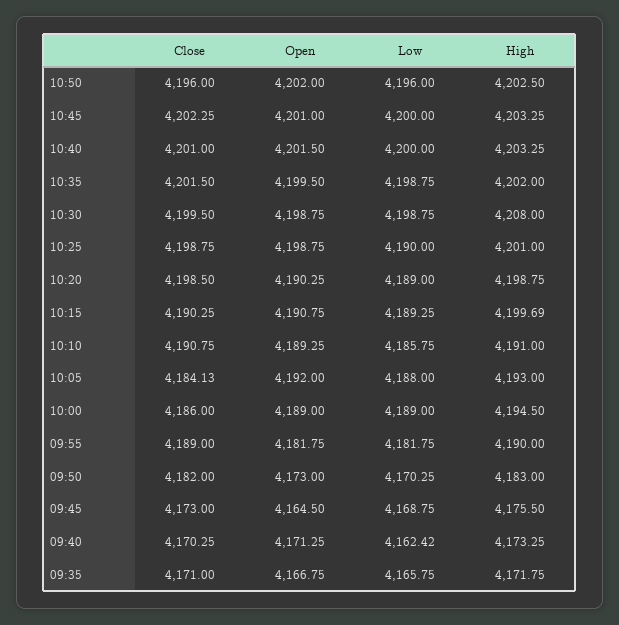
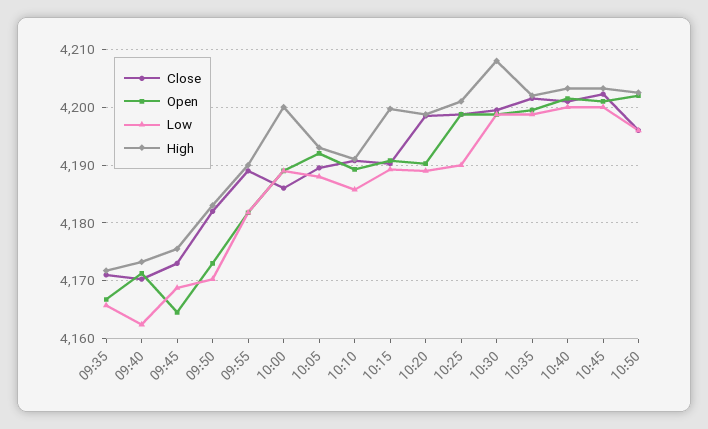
  {
    "Close": {
      "10:50": 4196,
      "10:45": 4202.25,
      "10:40": 4201,
      "10:35": 4201.5,
      "10:30": 4199.5,
      "10:25": 4198.75,
      "10:20": 4198.5,
      "10:15": 4190.25,
      "10:10": 4190.75,
-     "10:05": 4184.13,
+     "10:05": 4190,
      "10:00": 4186,
      "09:55": 4189,
      "09:50": 4182,
      "09:45": 4173,
      "09:40": 4170.25,
      "09:35": 4171
    },
    "Open": {
      "10:50": 4202,
      "10:45": 4201,
      "10:40": 4201.5,
      "10:35": 4199.5,
      "10:30": 4198.75,
      "10:25": 4198.75,
      "10:20": 4190.25,
      "10:15": 4190.75,
      "10:10": 4189.25,
      "10:05": 4192,
      "10:00": 4189,
      "09:55": 4181.75,
      "09:50": 4173,
      "09:45": 4164.5,
      "09:40": 4171.25,
      "09:35": 4166.75
    },
    "Low": {
      "10:50": 4196,
      "10:45": 4200,
      "10:40": 4200,
      "10:35": 4198.75,
      "10:30": 4198.75,
      "10:25": 4190,
      "10:20": 4189,
      "10:15": 4189.25,
      "10:10": 4185.75,
      "10:05": 4188,
      "10:00": 4189,
      "09:55": 4181.75,
      "09:50": 4170.25,
      "09:45": 4168.75,
      "09:40": 4162.42,
      "09:35": 4165.75
    },
    "High": {
      "10:50": 4202.5,
      "10:45": 4203.25,
      "10:40": 4203.25,
      "10:35": 4202,
      "10:30": 4208,
      "10:25": 4201,
      "10:20": 4198.75,
      "10:15": 4199.69,
      "10:10": 4191,
      "10:05": 4193,
-     "10:00": 4194.5,
+     "10:00": 4200,
      "09:55": 4190,
      "09:50": 4183,
      "09:45": 4175.5,
      "09:40": 4173.25,
      "09:35": 4171.75
    }
  }

